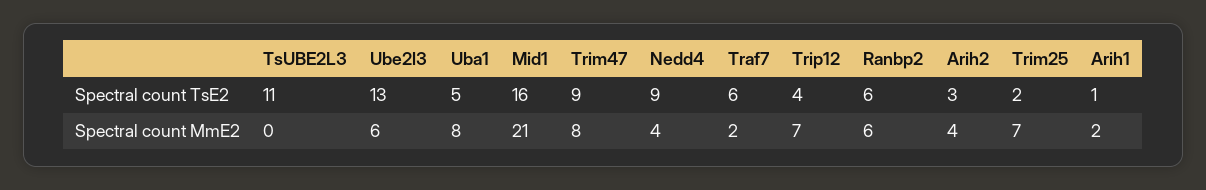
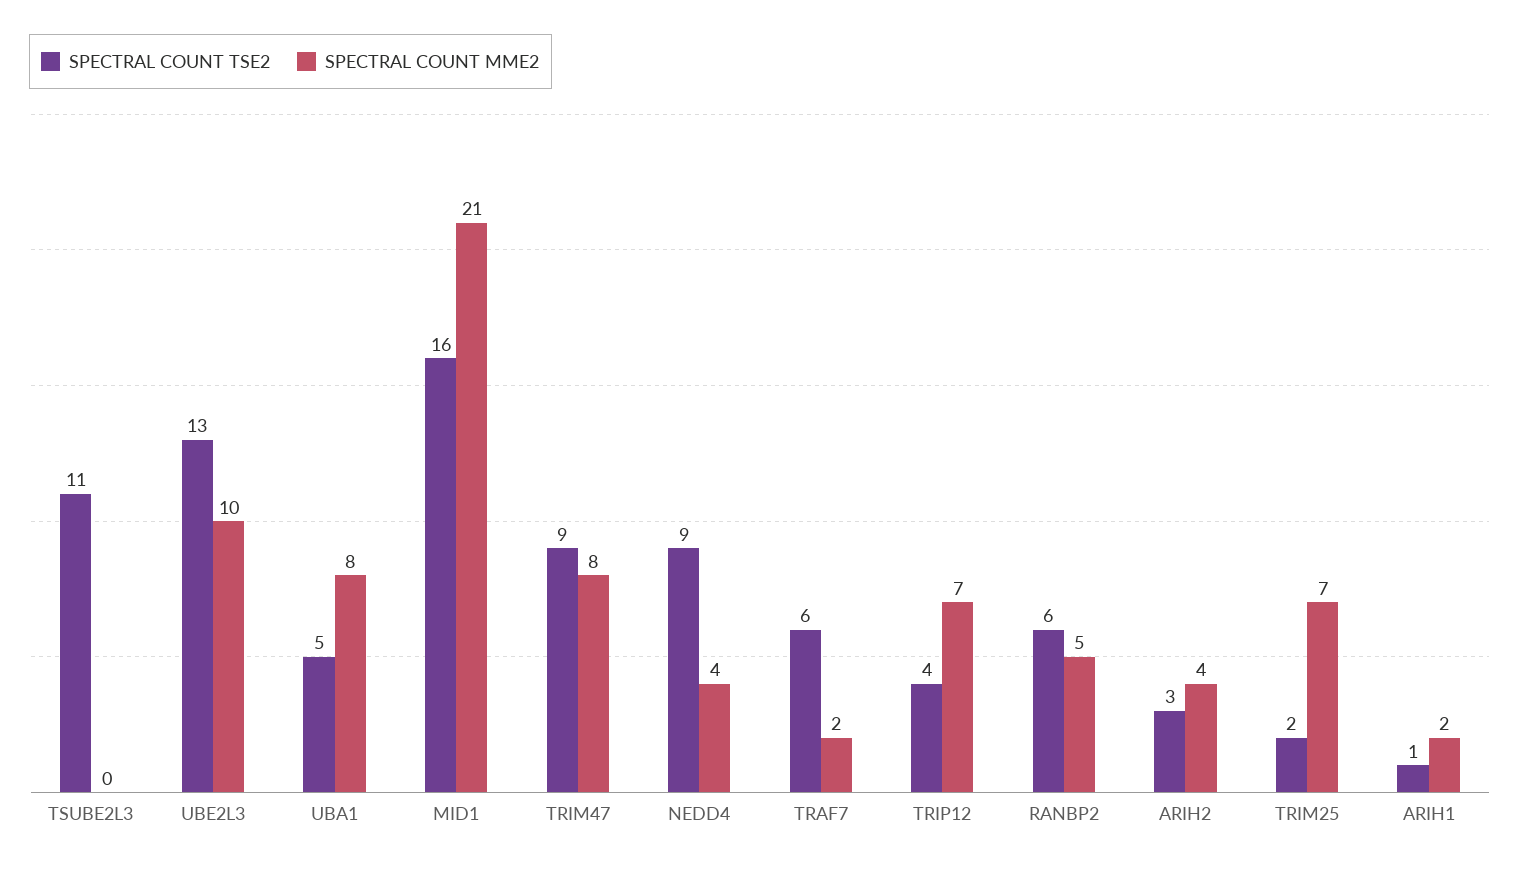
  {
    "Spectral count TsE2": {
      "TsUBE2L3": 11,
      "Ube2l3": 13,
      "Uba1": 5,
      "Mid1": 16,
      "Trim47": 9,
      "Nedd4": 9,
      "Traf7": 6,
      "Trip12": 4,
      "Ranbp2": 6,
      "Arih2": 3,
      "Trim25": 2,
      "Arih1": 1
    },
    "Spectral count MmE2": {
      "TsUBE2L3": 0,
-     "Ube2l3": 6,
+     "Ube2l3": 10,
      "Uba1": 8,
      "Mid1": 21,
      "Trim47": 8,
      "Nedd4": 4,
      "Traf7": 2,
      "Trip12": 7,
-     "Ranbp2": 6,
+     "Ranbp2": 5,
      "Arih2": 4,
      "Trim25": 7,
      "Arih1": 2
    }
  }

